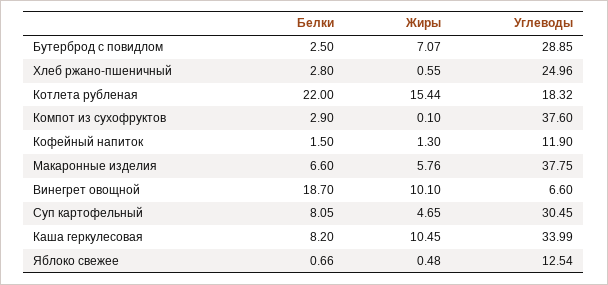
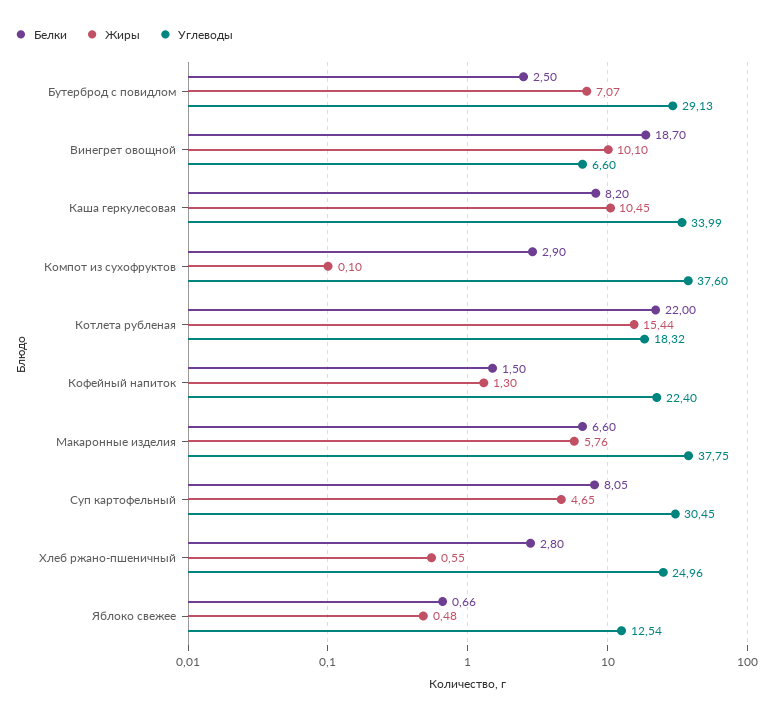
  {
    "Белки": {
      "Бутерброд с повидлом": 2.5,
      "Хлеб ржано-пшеничный": 2.8,
      "Котлета рубленая": 22,
      "Компот из сухофруктов": 2.9,
      "Кофейный напиток": 1.5,
      "Макаронные изделия": 6.6,
      "Винегрет овощной": 18.7,
      "Суп картофельный": 8.05,
      "Каша геркулесовая": 8.2,
      "Яблоко свежее": 0.66
    },
    "Жиры": {
      "Бутерброд с повидлом": 7.07,
      "Хлеб ржано-пшеничный": 0.55,
      "Котлета рубленая": 15.44,
      "Компот из сухофруктов": 0.1,
      "Кофейный напиток": 1.3,
      "Макаронные изделия": 5.76,
      "Винегрет овощной": 10.1,
      "Суп картофельный": 4.65,
      "Каша геркулесовая": 10.45,
      "Яблоко свежее": 0.48
    },
    "Углеводы": {
-     "Бутерброд с повидлом": 28.85,
+     "Бутерброд с повидлом": 29.13,
      "Хлеб ржано-пшеничный": 24.96,
      "Котлета рубленая": 18.32,
      "Компот из сухофруктов": 37.6,
-     "Кофейный напиток": 11.9,
+     "Кофейный напиток": 22.4,
      "Макаронные изделия": 37.75,
      "Винегрет овощной": 6.6,
      "Суп картофельный": 30.45,
      "Каша геркулесовая": 33.99,
      "Яблоко свежее": 12.54
    }
  }

